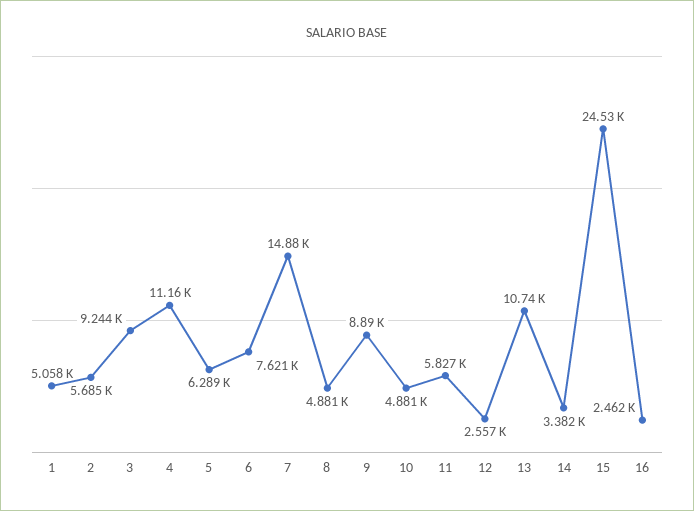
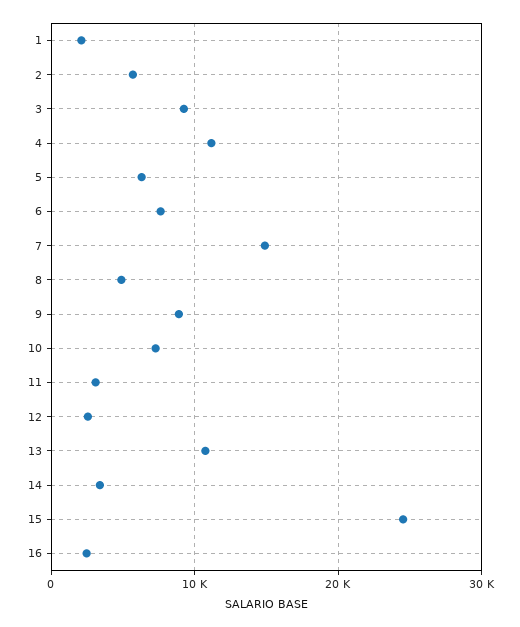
  {
-   "1": 5058,
+   "1": 2000,
    "2": 5685,
    "3": 9244,
    "4": 11160,
    "5": 6289,
    "6": 7621,
    "7": 14880,
    "8": 4881,
    "9": 8890,
-   "10": 4881,
+   "10": 7000,
-   "11": 5827,
+   "11": 3000,
    "12": 2557,
    "13": 10740,
    "14": 3382,
    "15": 24530,
    "16": 2462
  }

